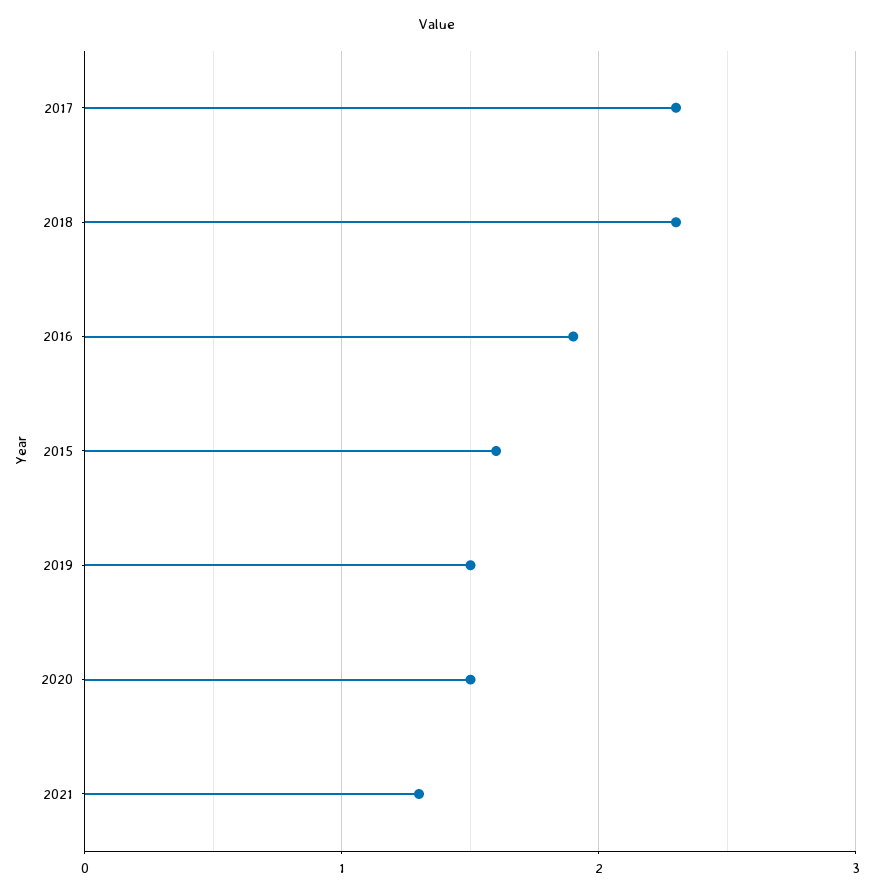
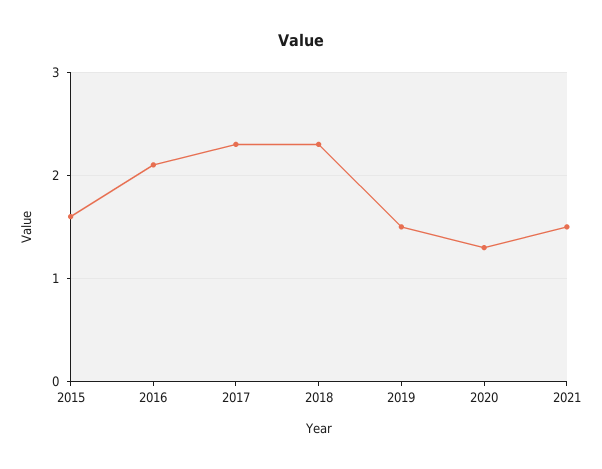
  {
    "2017": 2.3,
    "2018": 2.3,
-   "2016": 1.9,
+   "2016": 2.1,
    "2015": 1.6,
    "2019": 1.5,
-   "2020": 1.5,
+   "2020": 1.3,
-   "2021": 1.3
+   "2021": 1.5
  }

